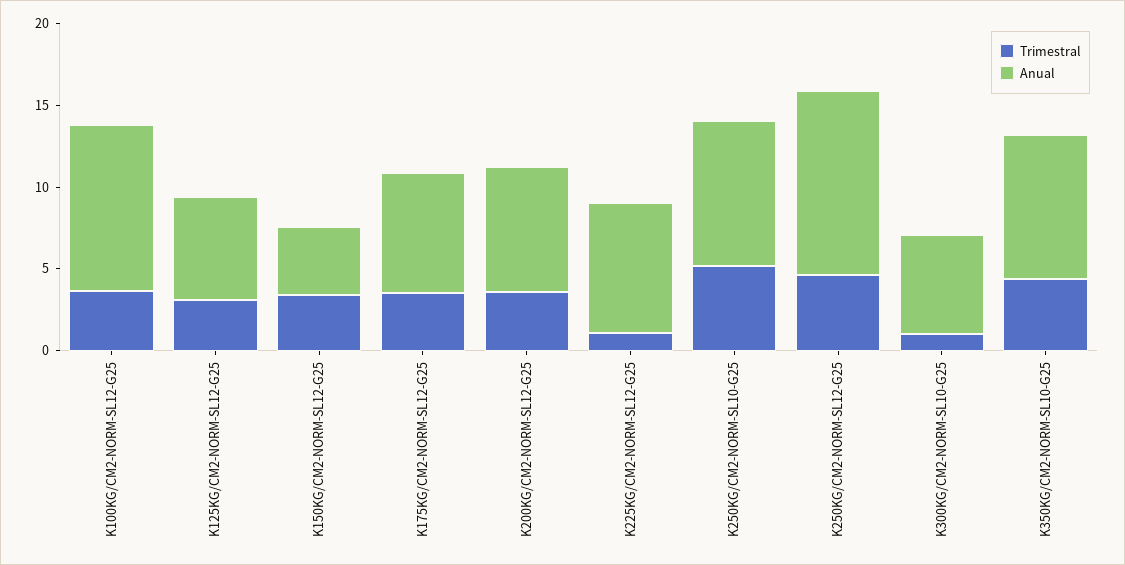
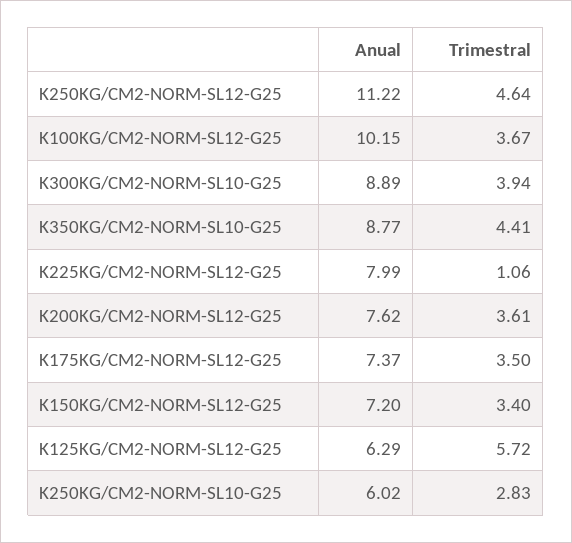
  {
    "Trimestral": {
      "K100KG/CM2-NORM-SL12-G25": 3.67,
-     "K125KG/CM2-NORM-SL12-G25": 3,
+     "K125KG/CM2-NORM-SL12-G25": 5.72,
      "K150KG/CM2-NORM-SL12-G25": 3.4,
      "K175KG/CM2-NORM-SL12-G25": 3.5,
      "K200KG/CM2-NORM-SL12-G25": 3.61,
      "K225KG/CM2-NORM-SL12-G25": 1.06,
-     "K250KG/CM2-NORM-SL10-G25": 5,
+     "K250KG/CM2-NORM-SL10-G25": 2.83,
      "K250KG/CM2-NORM-SL12-G25": 4.64,
-     "K300KG/CM2-NORM-SL10-G25": 1,
+     "K300KG/CM2-NORM-SL10-G25": 3.94,
      "K350KG/CM2-NORM-SL10-G25": 4.41
    },
    "Anual": {
      "K100KG/CM2-NORM-SL12-G25": 10.15,
      "K125KG/CM2-NORM-SL12-G25": 6.29,
-     "K150KG/CM2-NORM-SL12-G25": 4,
+     "K150KG/CM2-NORM-SL12-G25": 7.2,
      "K175KG/CM2-NORM-SL12-G25": 7.37,
      "K200KG/CM2-NORM-SL12-G25": 7.62,
      "K225KG/CM2-NORM-SL12-G25": 7.99,
-     "K250KG/CM2-NORM-SL10-G25": 9,
+     "K250KG/CM2-NORM-SL10-G25": 6.02,
      "K250KG/CM2-NORM-SL12-G25": 11.22,
-     "K300KG/CM2-NORM-SL10-G25": 6,
+     "K300KG/CM2-NORM-SL10-G25": 8.89,
      "K350KG/CM2-NORM-SL10-G25": 8.77
    }
  }

